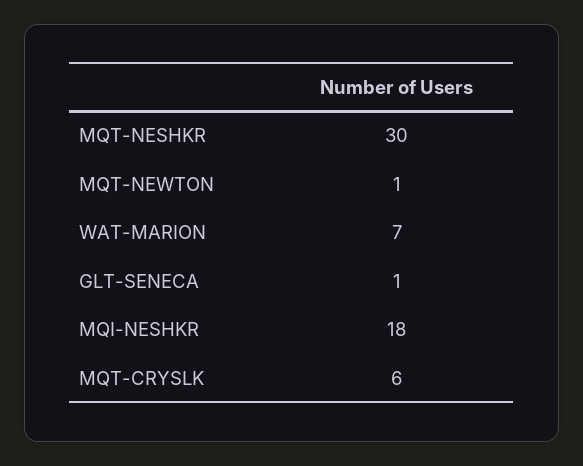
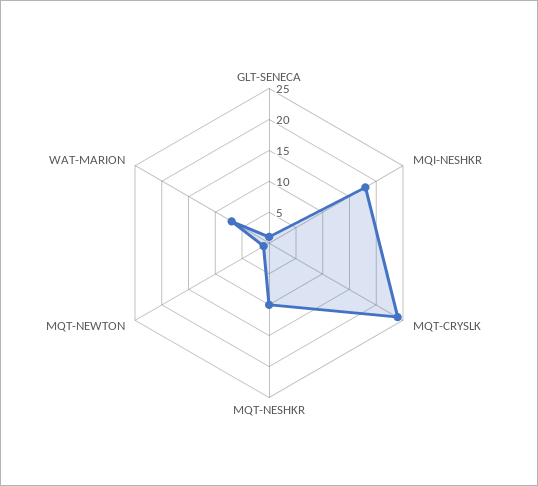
  {
-   "MQT-NESHKR": 30,
+   "MQT-NESHKR": 10,
    "MQT-NEWTON": 1,
    "WAT-MARION": 7,
    "GLT-SENECA": 1,
    "MQI-NESHKR": 18,
-   "MQT-CRYSLK": 6
+   "MQT-CRYSLK": 25
  }

